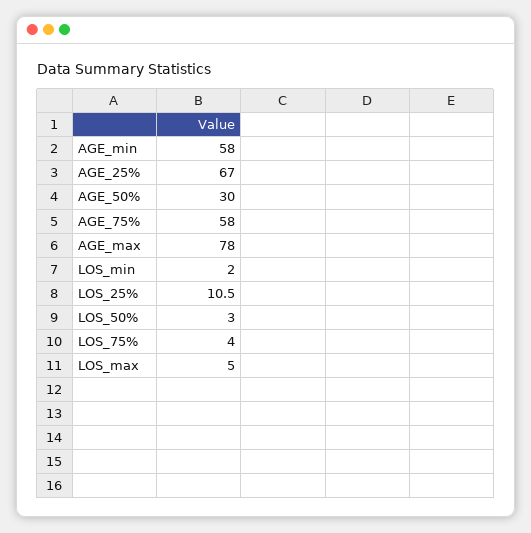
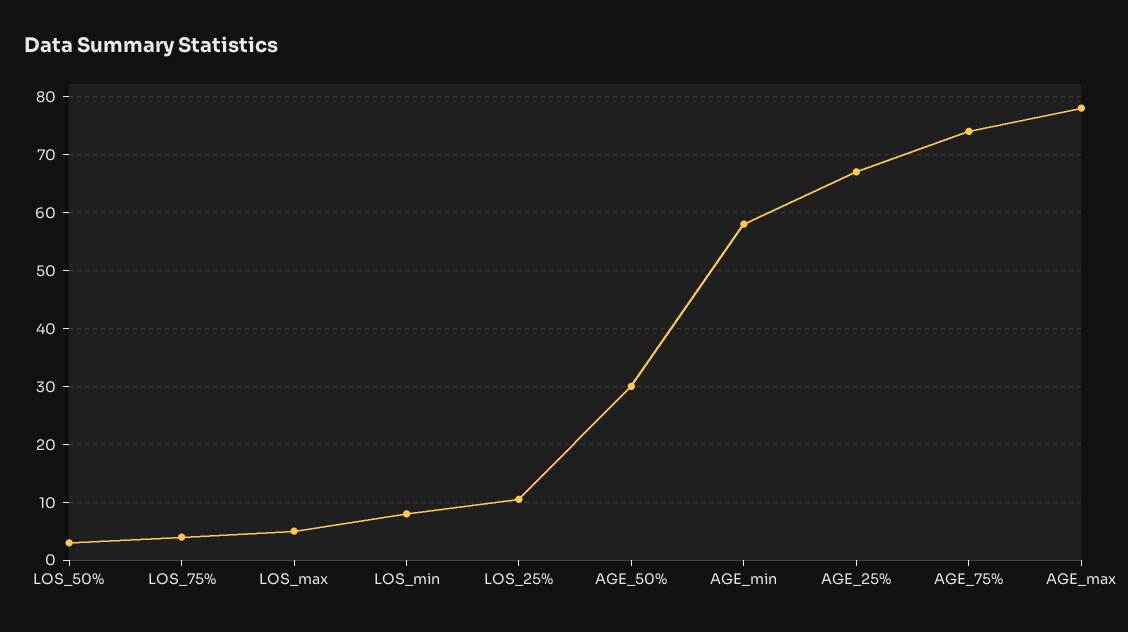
  {
    "AGE_min": 58,
    "AGE_25%": 67,
    "AGE_50%": 30,
-   "AGE_75%": 58,
+   "AGE_75%": 74,
    "AGE_max": 78,
-   "LOS_min": 2,
+   "LOS_min": 8,
    "LOS_25%": 10.5,
    "LOS_50%": 3,
    "LOS_75%": 4,
    "LOS_max": 5
  }

